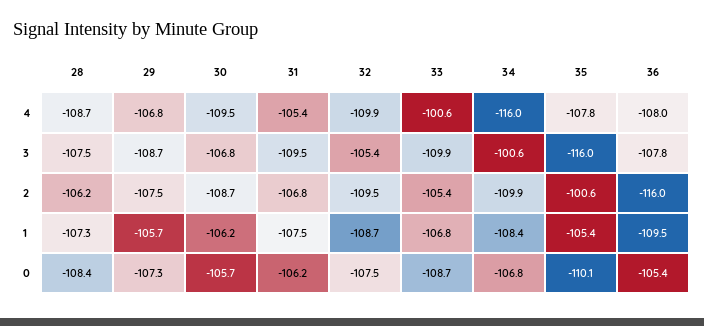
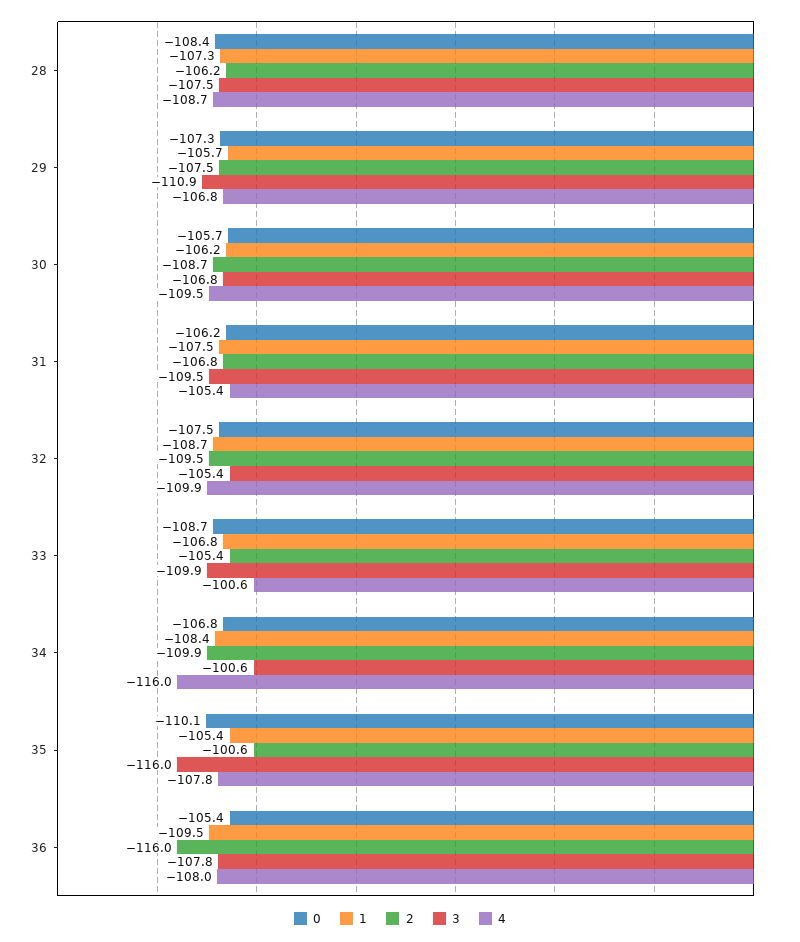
  {
    "4": {
      "28": -108.7,
      "29": -106.8,
      "30": -109.5,
      "31": -105.4,
      "32": -109.9,
      "33": -100.6,
      "34": -116,
      "35": -107.8,
      "36": -108
    },
    "3": {
      "28": -107.5,
-     "29": -108.7,
+     "29": -110.9,
      "30": -106.8,
      "31": -109.5,
      "32": -105.4,
      "33": -109.9,
      "34": -100.6,
      "35": -116,
      "36": -107.8
    },
    "2": {
      "28": -106.2,
      "29": -107.5,
      "30": -108.7,
      "31": -106.8,
      "32": -109.5,
      "33": -105.4,
      "34": -109.9,
      "35": -100.6,
      "36": -116
    },
    "1": {
      "28": -107.3,
      "29": -105.7,
      "30": -106.2,
      "31": -107.5,
      "32": -108.7,
      "33": -106.8,
      "34": -108.4,
      "35": -105.4,
      "36": -109.5
    },
    "0": {
      "28": -108.4,
      "29": -107.3,
      "30": -105.7,
      "31": -106.2,
      "32": -107.5,
      "33": -108.7,
      "34": -106.8,
      "35": -110.1,
      "36": -105.4
    }
  }

